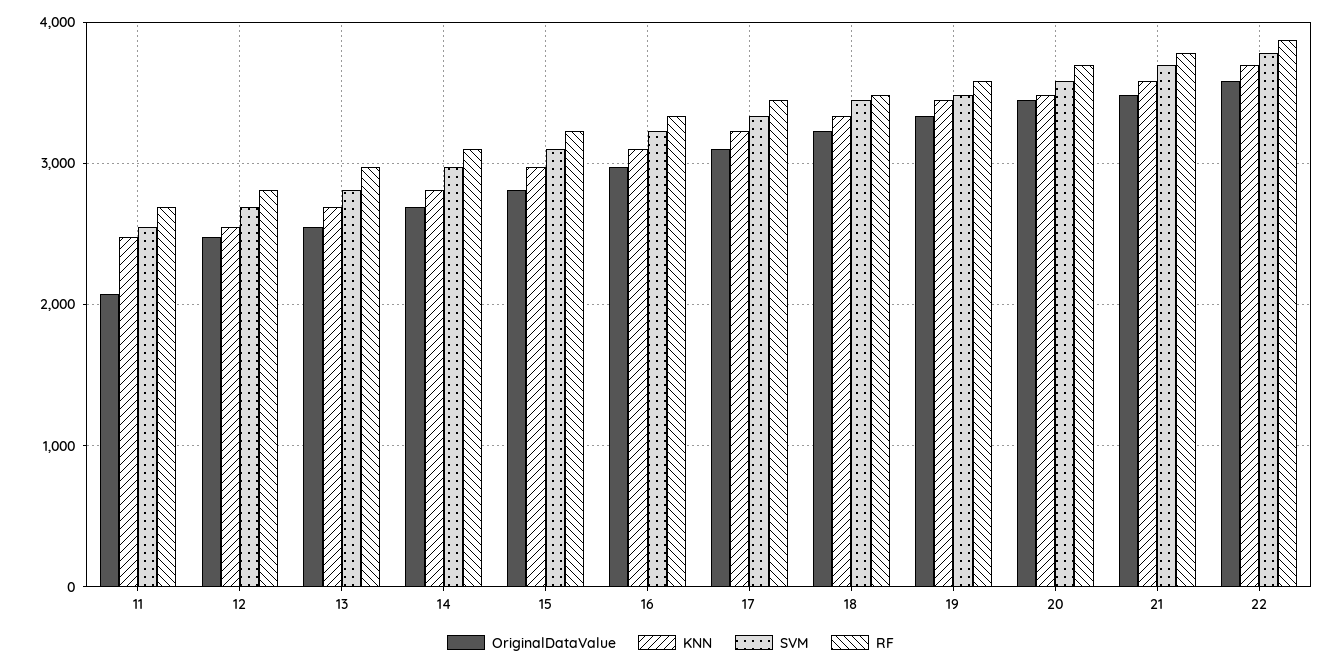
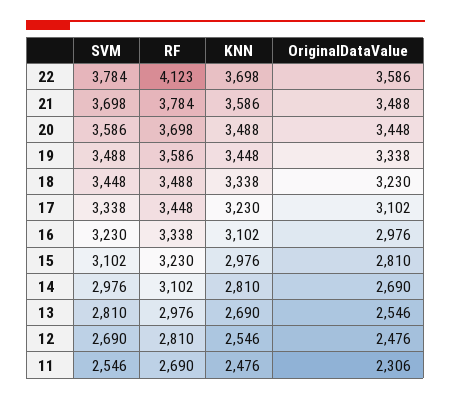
  {
    "OriginalDataValue": {
-     "11": 2100,
+     "11": 2306,
      "12": 2476,
      "13": 2546,
      "14": 2690,
      "15": 2810,
      "16": 2976,
      "17": 3102,
      "18": 3230,
      "19": 3338,
      "20": 3448,
      "21": 3488,
      "22": 3586
    },
    "KNN": {
      "11": 2476,
      "12": 2546,
      "13": 2690,
      "14": 2810,
      "15": 2976,
      "16": 3102,
      "17": 3230,
      "18": 3338,
      "19": 3448,
      "20": 3488,
      "21": 3586,
      "22": 3698
    },
    "SVM": {
      "11": 2546,
      "12": 2690,
      "13": 2810,
      "14": 2976,
      "15": 3102,
      "16": 3230,
      "17": 3338,
      "18": 3448,
      "19": 3488,
      "20": 3586,
      "21": 3698,
      "22": 3784
    },
    "RF": {
      "11": 2690,
      "12": 2810,
      "13": 2976,
      "14": 3102,
      "15": 3230,
      "16": 3338,
      "17": 3448,
      "18": 3488,
      "19": 3586,
      "20": 3698,
      "21": 3784,
-     "22": 3900
+     "22": 4123
    }
  }

